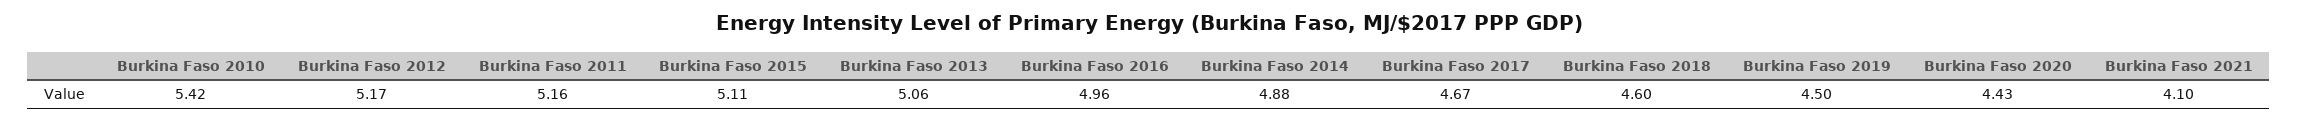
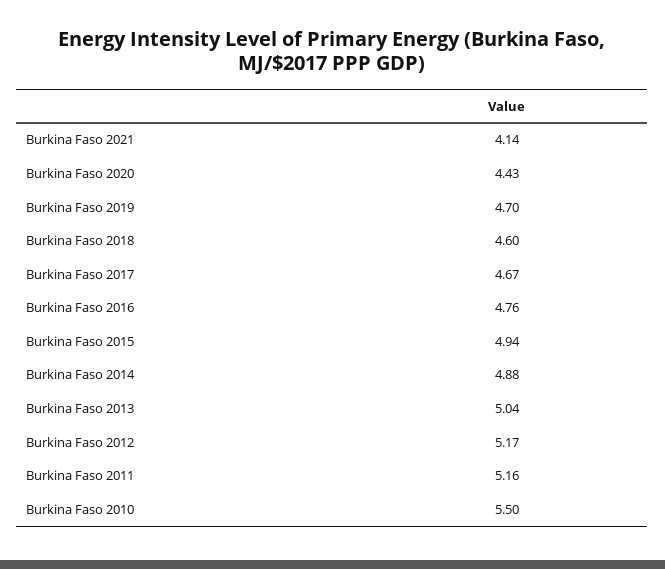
  {
-   "Burkina Faso 2010": 5.42,
+   "Burkina Faso 2010": 5.5,
    "Burkina Faso 2012": 5.17,
    "Burkina Faso 2011": 5.16,
-   "Burkina Faso 2015": 5.11,
+   "Burkina Faso 2015": 4.94,
-   "Burkina Faso 2013": 5.06,
+   "Burkina Faso 2013": 5.04,
-   "Burkina Faso 2016": 4.96,
+   "Burkina Faso 2016": 4.76,
    "Burkina Faso 2014": 4.88,
    "Burkina Faso 2017": 4.67,
    "Burkina Faso 2018": 4.6,
-   "Burkina Faso 2019": 4.5,
+   "Burkina Faso 2019": 4.7,
    "Burkina Faso 2020": 4.43,
-   "Burkina Faso 2021": 4.1
+   "Burkina Faso 2021": 4.14
  }

